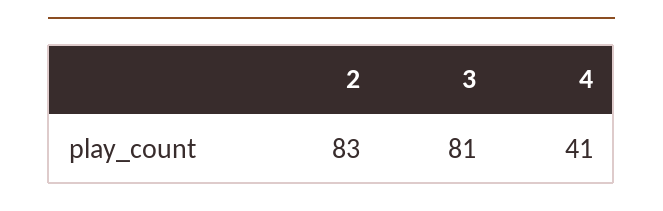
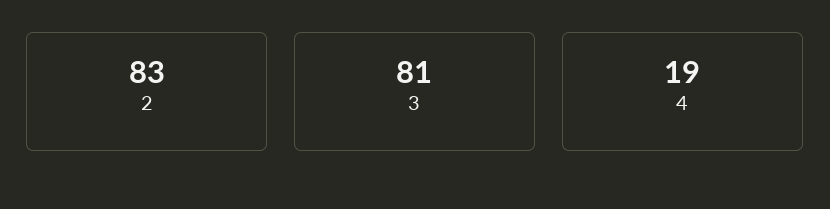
  {
    "2": 83,
    "3": 81,
-   "4": 41
+   "4": 19
  }

